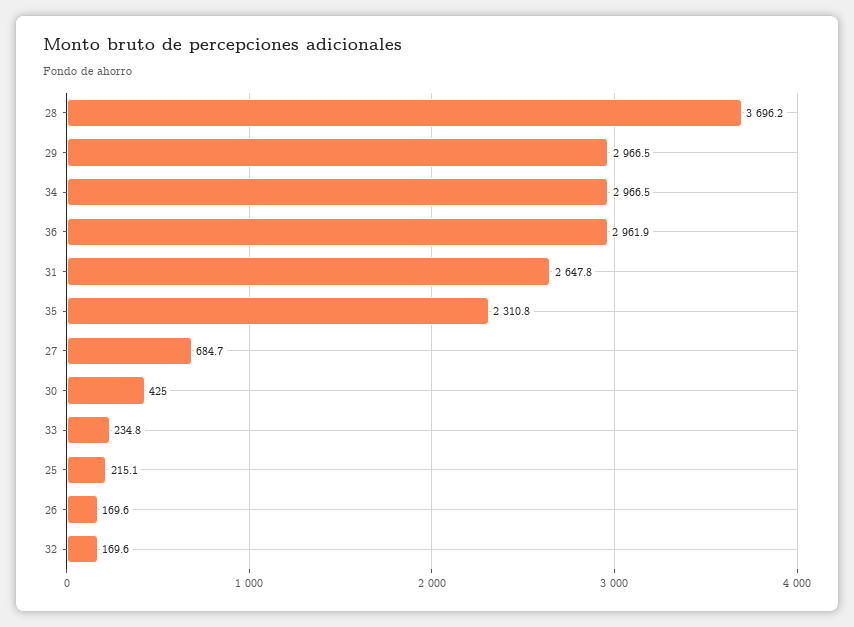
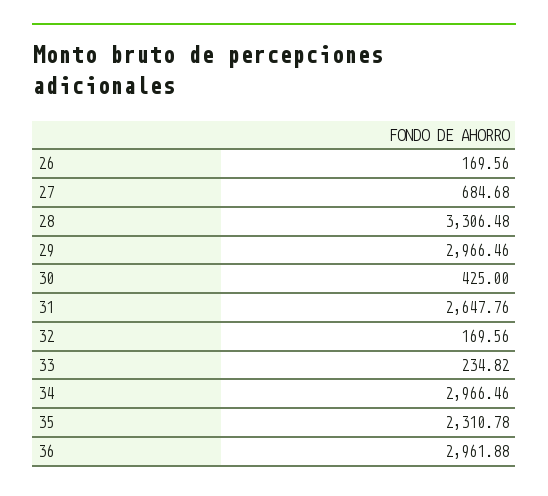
  {
-   "28": 3696.2,
+   "28": 3306.48,
    "29": 2966.46,
    "34": 2966.46,
    "36": 2961.88,
    "31": 2647.76,
    "35": 2310.78,
    "27": 684.68,
    "30": 425,
    "33": 234.82,
-   "25": 215.1,
    "26": 169.56,
    "32": 169.56
  }

